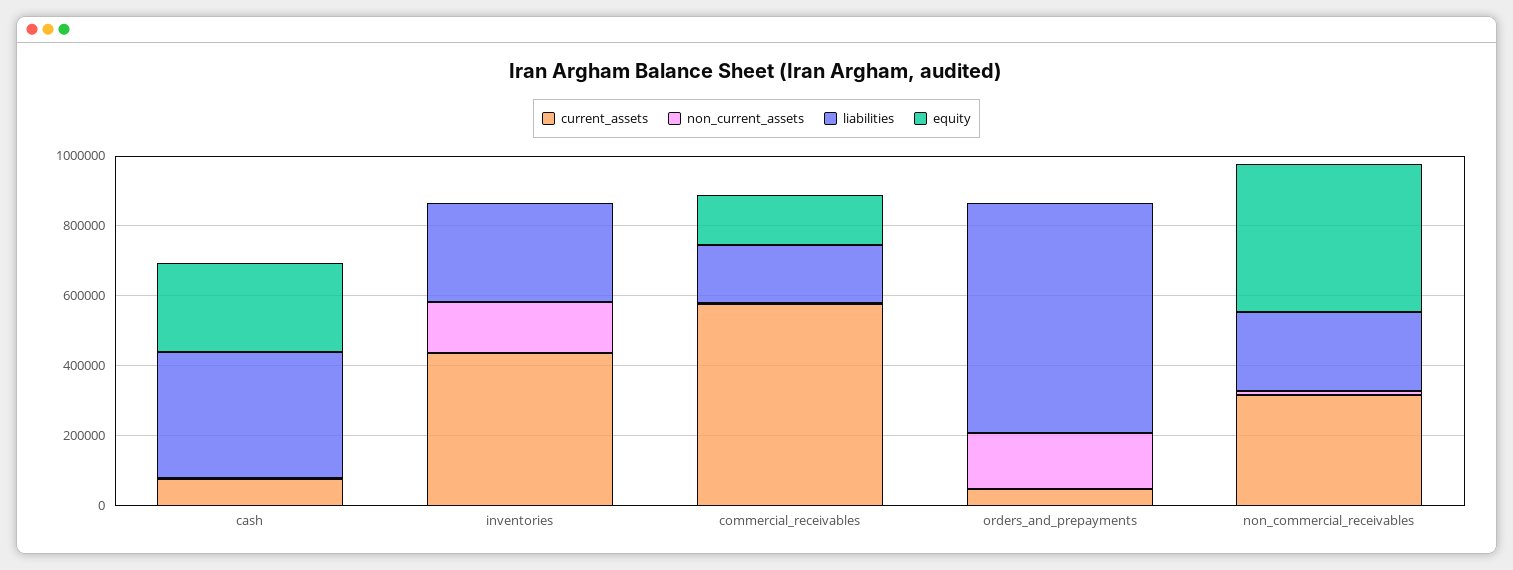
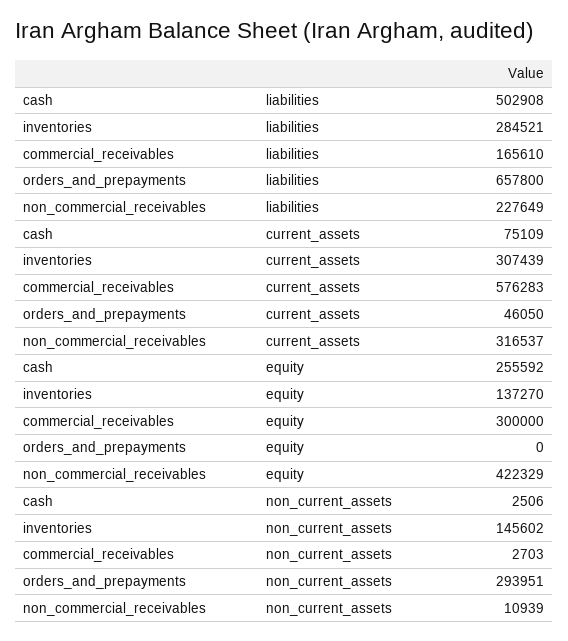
  {
    "current_assets": {
      "cash": 75109,
-     "inventories": 450000,
+     "inventories": 307439,
      "commercial_receivables": 576283,
      "orders_and_prepayments": 46050,
      "non_commercial_receivables": 316537
    },
    "non_current_assets": {
      "cash": 2506,
      "inventories": 145602,
      "commercial_receivables": 2703,
-     "orders_and_prepayments": 150000,
+     "orders_and_prepayments": 293951,
      "non_commercial_receivables": 10939
    },
    "liabilities": {
-     "cash": 350000,
+     "cash": 502908,
      "inventories": 284521,
      "commercial_receivables": 165610,
      "orders_and_prepayments": 657800,
      "non_commercial_receivables": 227649
    },
    "equity": {
      "cash": 255592,
-     "inventories": 0,
+     "inventories": 137270,
-     "commercial_receivables": 150000,
+     "commercial_receivables": 300000,
      "orders_and_prepayments": 0,
      "non_commercial_receivables": 422329
    }
  }

